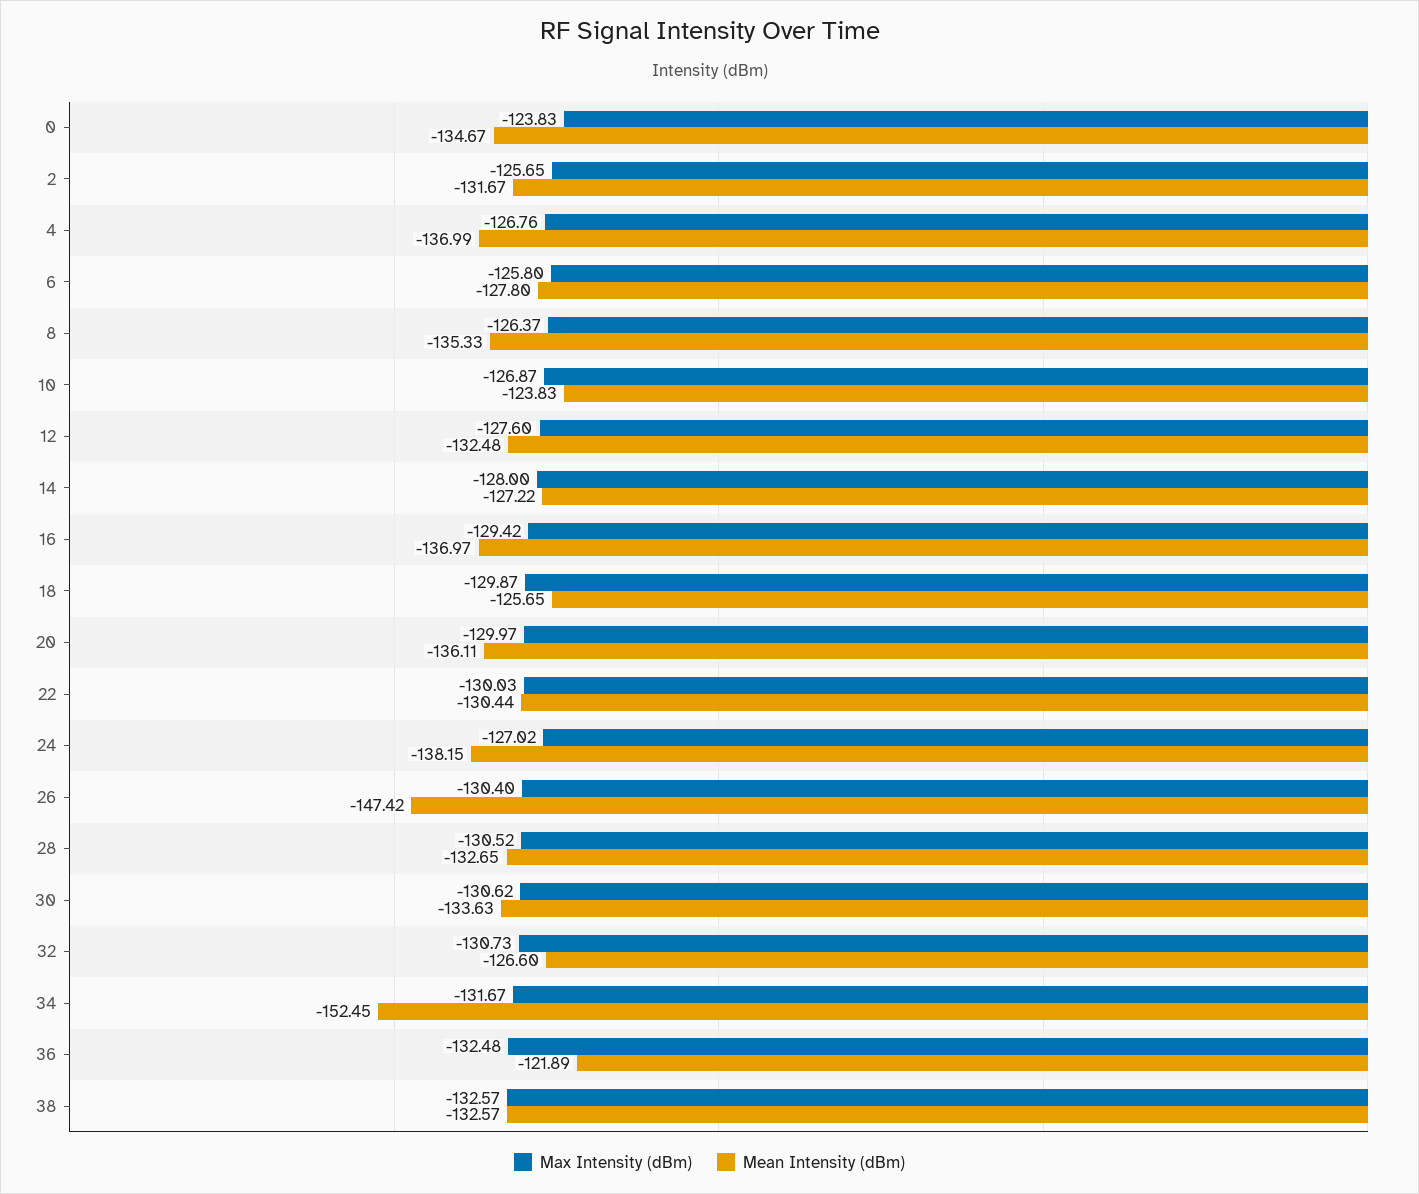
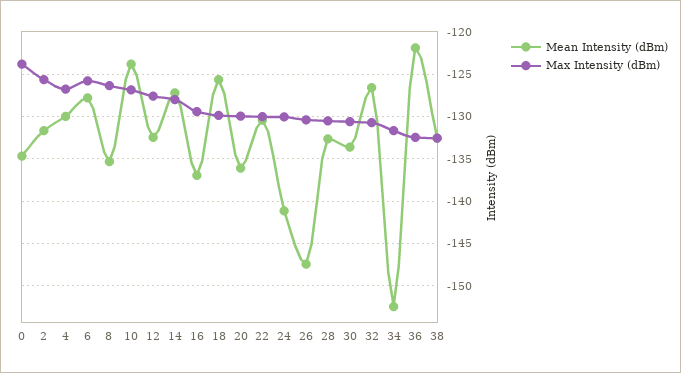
  {
    "Max Intensity (dBm)": {
      "0": -123.83,
      "2": -125.65,
      "4": -126.76,
      "6": -125.8,
      "8": -126.37,
      "10": -126.87,
      "12": -127.6,
      "14": -128,
      "16": -129.42,
      "18": -129.87,
      "20": -129.97,
      "22": -130.03,
-     "24": -127.02,
+     "24": -130,
      "26": -130.4,
      "28": -130.52,
      "30": -130.62,
      "32": -130.73,
      "34": -131.67,
      "36": -132.48,
      "38": -132.57
    },
    "Mean Intensity (dBm)": {
      "0": -134.67,
      "2": -131.67,
-     "4": -136.99,
+     "4": -130,
      "6": -127.8,
      "8": -135.33,
      "10": -123.83,
      "12": -132.48,
      "14": -127.22,
      "16": -136.97,
      "18": -125.65,
      "20": -136.11,
      "22": -130.44,
-     "24": -138.15,
+     "24": -141,
      "26": -147.42,
      "28": -132.65,
      "30": -133.63,
      "32": -126.6,
      "34": -152.45,
      "36": -121.89,
      "38": -132.57
    }
  }

